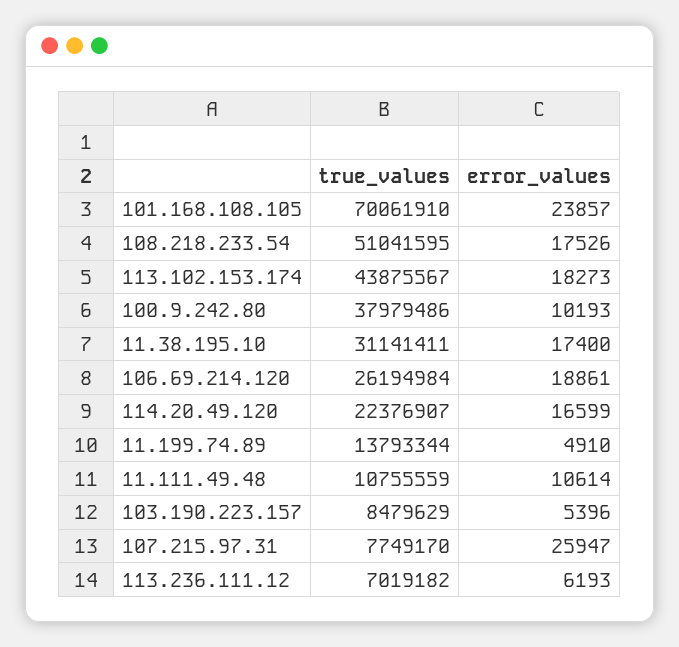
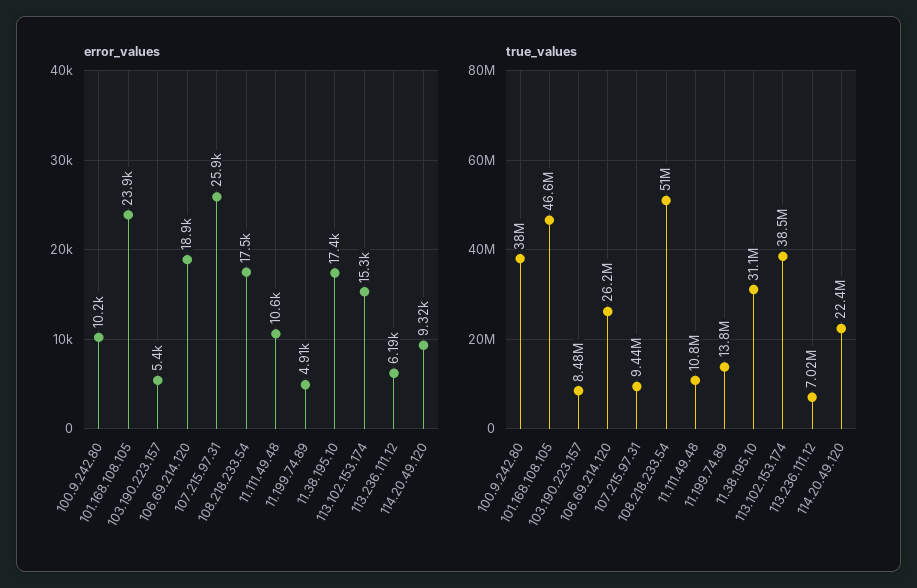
  {
    "true_values": {
-     "101.168.108.105": 70061910,
+     "101.168.108.105": 46600000,
      "108.218.233.54": 51041595,
-     "113.102.153.174": 43875567,
+     "113.102.153.174": 38500000,
      "100.9.242.80": 37979486,
      "11.38.195.10": 31141411,
      "106.69.214.120": 26194984,
      "114.20.49.120": 22376907,
      "11.199.74.89": 13793344,
      "11.111.49.48": 10755559,
      "103.190.223.157": 8479629,
-     "107.215.97.31": 7749170,
+     "107.215.97.31": 9440000,
      "113.236.111.12": 7019182
    },
    "error_values": {
      "101.168.108.105": 23857,
      "108.218.233.54": 17526,
-     "113.102.153.174": 18273,
+     "113.102.153.174": 15300,
      "100.9.242.80": 10193,
      "11.38.195.10": 17400,
      "106.69.214.120": 18861,
-     "114.20.49.120": 16599,
+     "114.20.49.120": 9320,
      "11.199.74.89": 4910,
      "11.111.49.48": 10614,
      "103.190.223.157": 5396,
      "107.215.97.31": 25947,
      "113.236.111.12": 6193
    }
  }

